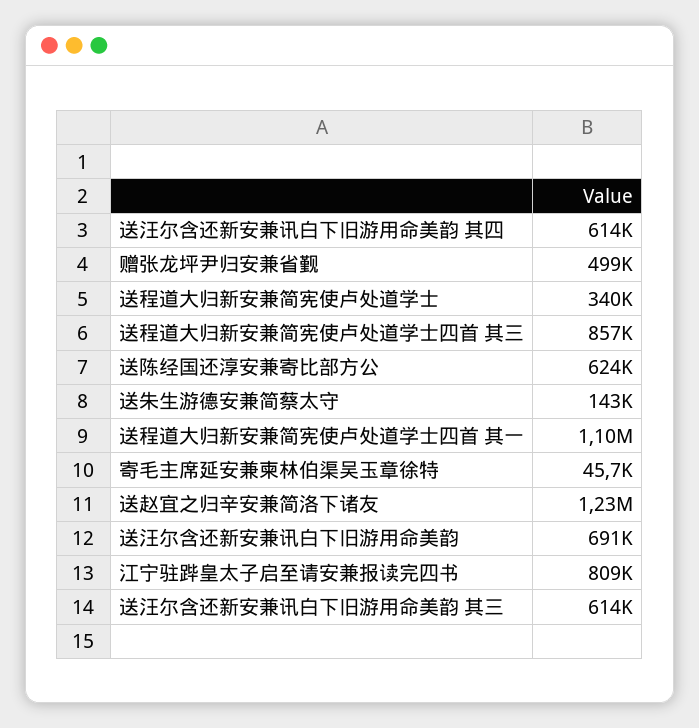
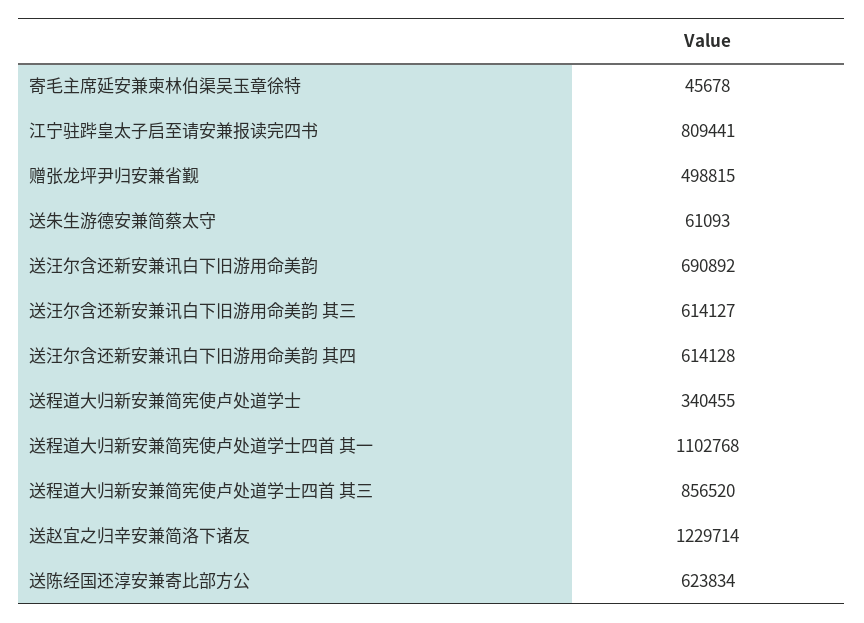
  {
    "送汪尔含还新安兼讯白下旧游用命美韵 其四": 614128,
    "赠张龙坪尹归安兼省觐": 498815,
    "送程道大归新安兼简宪使卢处道学士": 340455,
    "送程道大归新安兼简宪使卢处道学士四首 其三": 856520,
    "送陈经国还淳安兼寄比部方公": 623834,
-   "送朱生游德安兼简蔡太守": 143000,
+   "送朱生游德安兼简蔡太守": 61093,
    "送程道大归新安兼简宪使卢处道学士四首 其一": 1102768,
    "寄毛主席延安兼柬林伯渠吴玉章徐特": 45678,
    "送赵宜之归辛安兼简洛下诸友": 1229714,
    "送汪尔含还新安兼讯白下旧游用命美韵": 690892,
    "江宁驻跸皇太子启至请安兼报读完四书": 809441,
    "送汪尔含还新安兼讯白下旧游用命美韵 其三": 614127
  }

